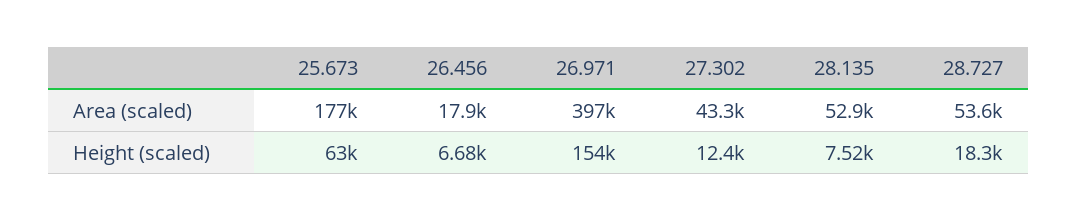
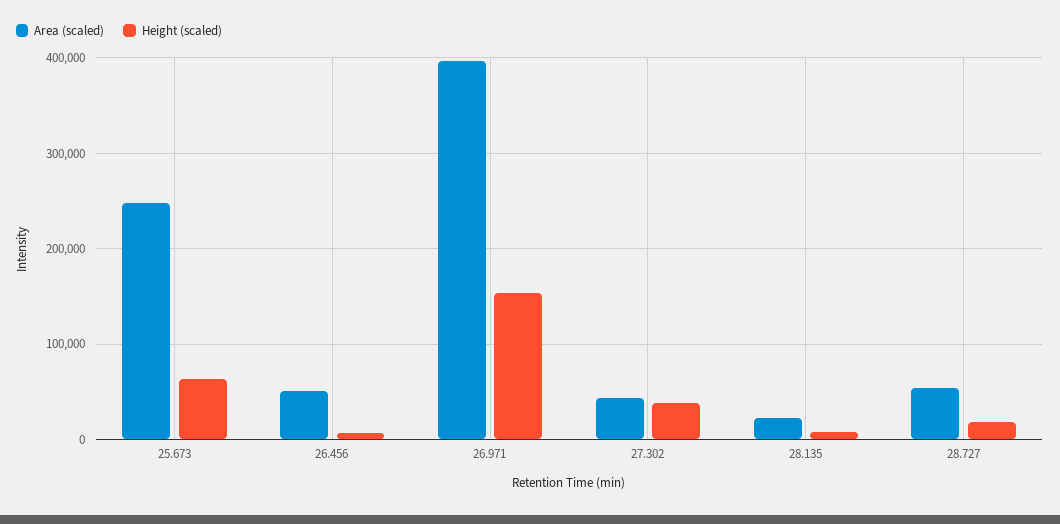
  {
    "Area (scaled)": {
-     "25.673": 177000,
+     "25.673": 250000,
-     "26.456": 17900,
+     "26.456": 50000,
      "26.971": 397000,
      "27.302": 43300,
-     "28.135": 52900,
+     "28.135": 20000,
      "28.727": 53600
    },
    "Height (scaled)": {
      "25.673": 63000,
      "26.456": 6680,
      "26.971": 154000,
-     "27.302": 12400,
+     "27.302": 40000,
      "28.135": 7520,
      "28.727": 18300
    }
  }

